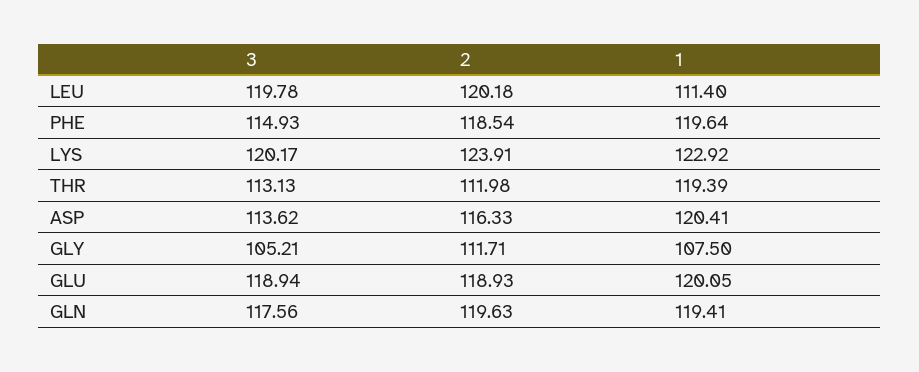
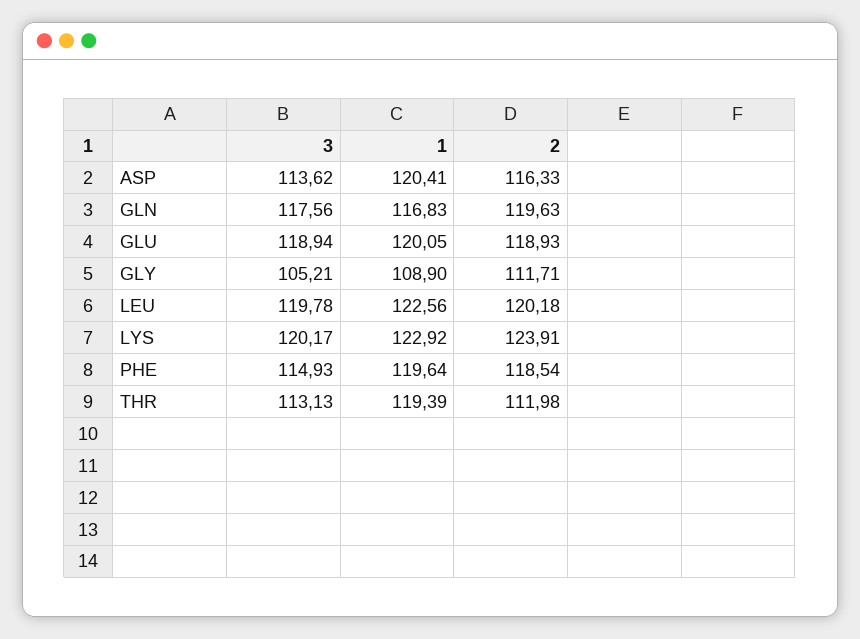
  {
    "3": {
      "LEU": 119.78,
      "PHE": 114.93,
      "LYS": 120.17,
      "THR": 113.13,
      "ASP": 113.62,
      "GLY": 105.21,
      "GLU": 118.94,
      "GLN": 117.56
    },
    "2": {
      "LEU": 120.18,
      "PHE": 118.54,
      "LYS": 123.91,
      "THR": 111.98,
      "ASP": 116.33,
      "GLY": 111.71,
      "GLU": 118.93,
      "GLN": 119.63
    },
    "1": {
-     "LEU": 111.4,
+     "LEU": 122.56,
      "PHE": 119.64,
      "LYS": 122.92,
      "THR": 119.39,
      "ASP": 120.41,
-     "GLY": 107.5,
+     "GLY": 108.9,
      "GLU": 120.05,
-     "GLN": 119.41
+     "GLN": 116.83
    }
  }

